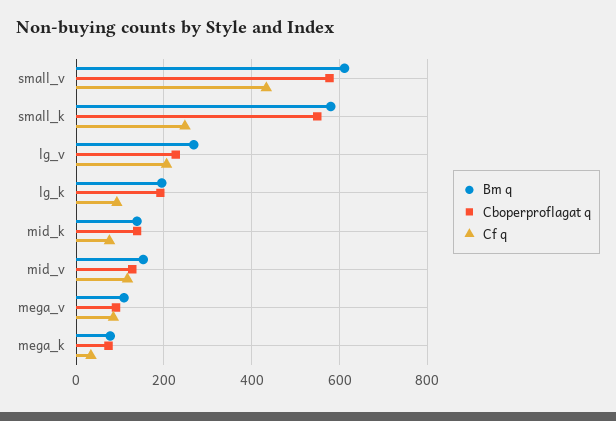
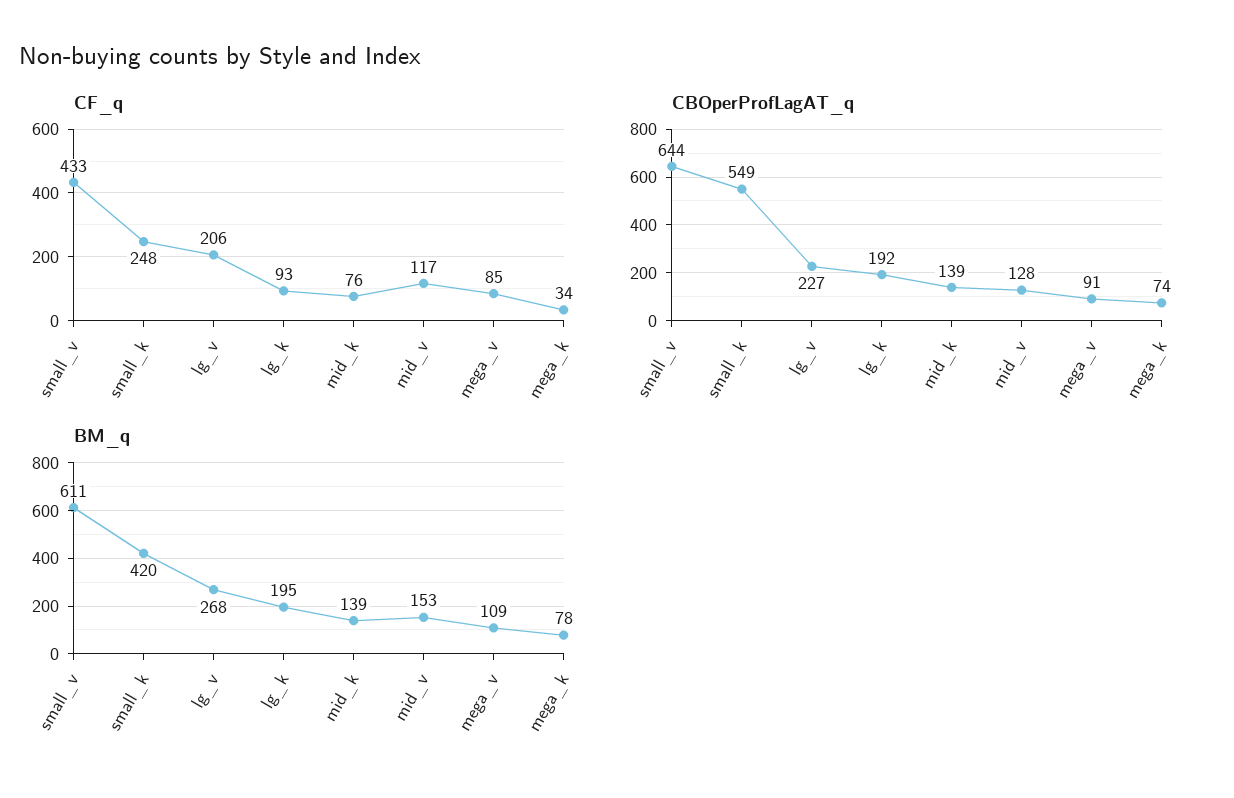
  {
    "Bm q": {
      "small_v": 611,
-     "small_k": 580,
+     "small_k": 420,
      "lg_v": 268,
      "lg_k": 195,
      "mid_k": 139,
      "mid_v": 153,
      "mega_v": 109,
      "mega_k": 78
    },
    "Cboperproflagat q": {
-     "small_v": 580,
+     "small_v": 644,
      "small_k": 549,
      "lg_v": 227,
      "lg_k": 192,
      "mid_k": 139,
      "mid_v": 128,
      "mega_v": 91,
      "mega_k": 74
    },
    "Cf q": {
      "small_v": 433,
      "small_k": 248,
      "lg_v": 206,
      "lg_k": 93,
      "mid_k": 76,
      "mid_v": 117,
      "mega_v": 85,
      "mega_k": 34
    }
  }

